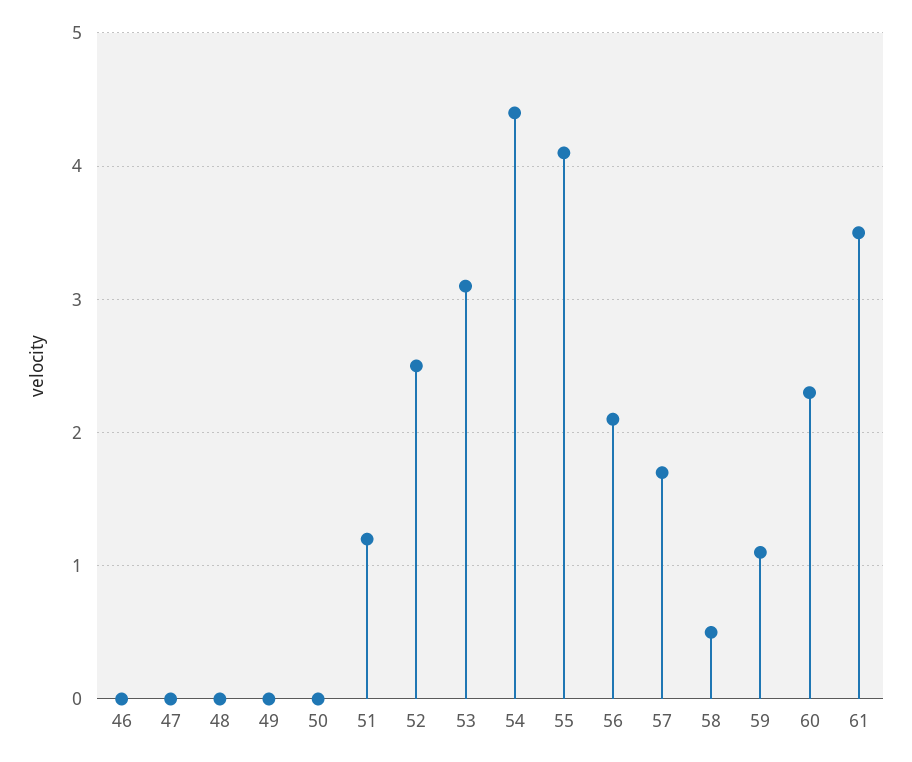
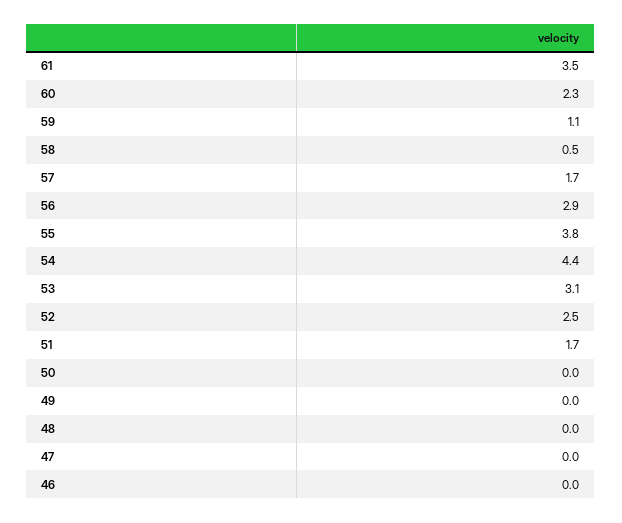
  {
    "46": 0,
    "47": 0,
    "48": 0,
    "49": 0,
    "50": 0,
-   "51": 1.2,
+   "51": 1.7,
    "52": 2.5,
    "53": 3.1,
    "54": 4.4,
-   "55": 4.1,
+   "55": 3.8,
-   "56": 2.1,
+   "56": 2.9,
    "57": 1.7,
    "58": 0.5,
    "59": 1.1,
    "60": 2.3,
    "61": 3.5
  }

